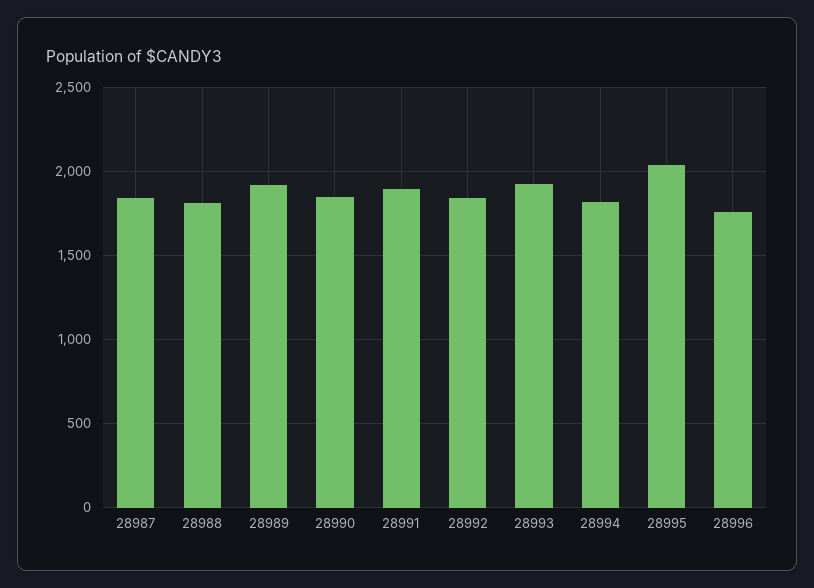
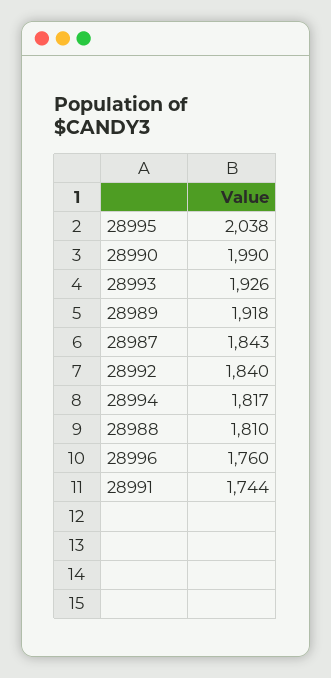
  {
    "28987": 1843,
    "28988": 1810,
    "28989": 1918,
-   "28990": 1850,
+   "28990": 1990,
-   "28991": 1900,
+   "28991": 1744,
    "28992": 1840,
    "28993": 1926,
    "28994": 1817,
    "28995": 2038,
    "28996": 1760
  }

